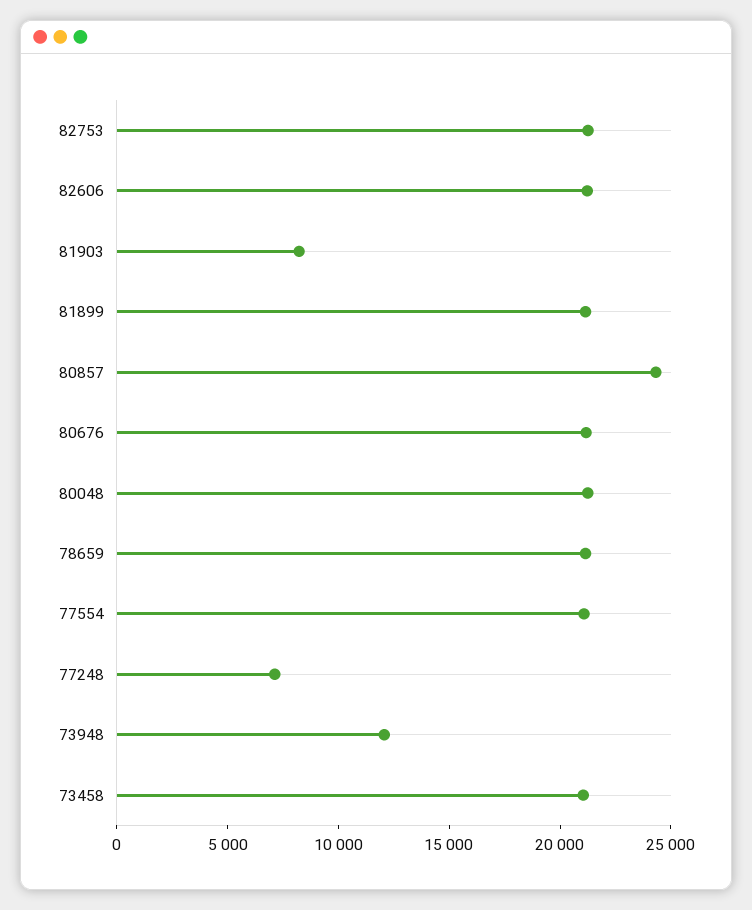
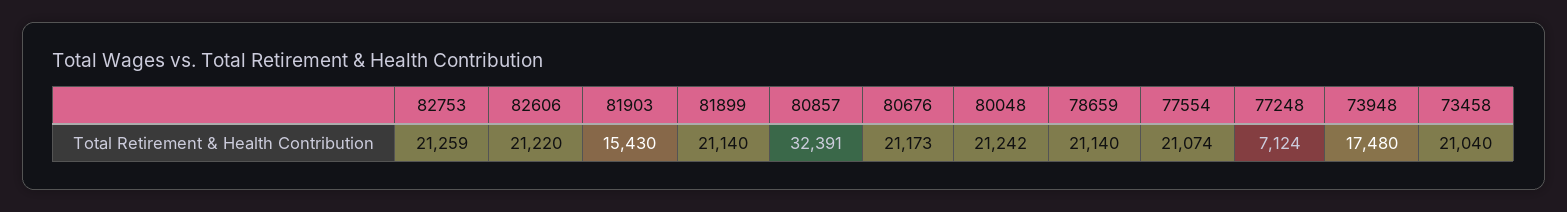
  {
    "82753": 21259,
    "82606": 21220,
-   "81903": 8000,
+   "81903": 15430,
    "81899": 21140,
-   "80857": 24000,
+   "80857": 32391,
    "80676": 21173,
    "80048": 21242,
    "78659": 21140,
    "77554": 21074,
    "77248": 7124,
-   "73948": 12000,
+   "73948": 17480,
    "73458": 21040
  }

